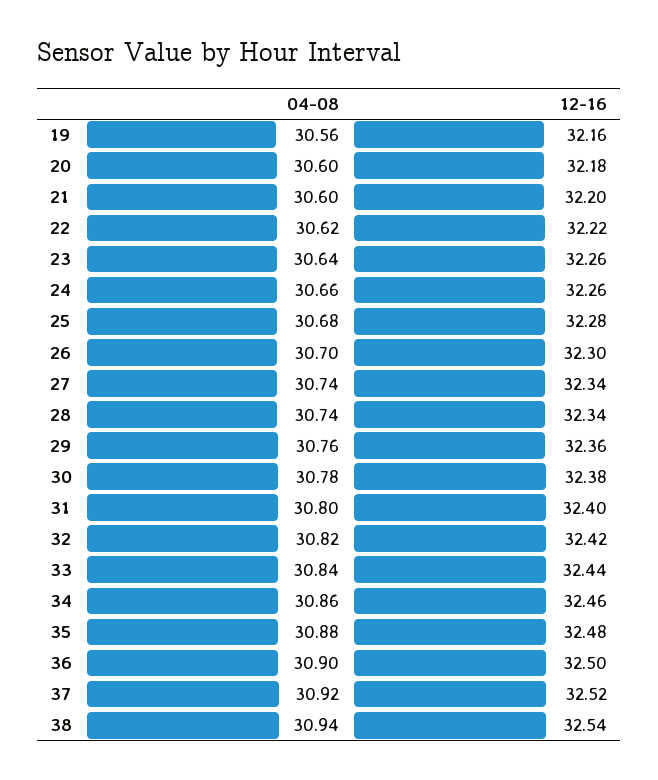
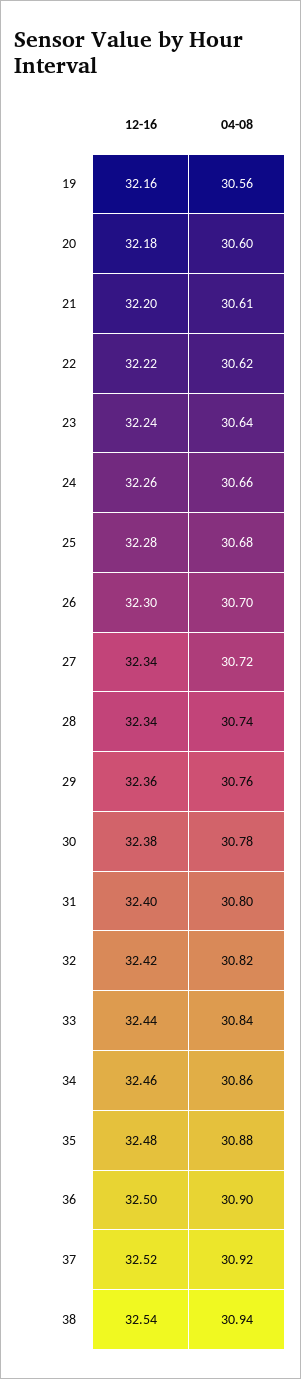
  {
    "04-08": {
      "19": 30.56,
      "20": 30.6,
-     "21": 30.6,
+     "21": 30.61,
      "22": 30.62,
      "23": 30.64,
      "24": 30.66,
      "25": 30.68,
      "26": 30.7,
-     "27": 30.74,
+     "27": 30.72,
      "28": 30.74,
      "29": 30.76,
      "30": 30.78,
      "31": 30.8,
      "32": 30.82,
      "33": 30.84,
      "34": 30.86,
      "35": 30.88,
      "36": 30.9,
      "37": 30.92,
      "38": 30.94
    },
    "12-16": {
      "19": 32.16,
      "20": 32.18,
      "21": 32.2,
      "22": 32.22,
-     "23": 32.26,
+     "23": 32.24,
      "24": 32.26,
      "25": 32.28,
      "26": 32.3,
      "27": 32.34,
      "28": 32.34,
      "29": 32.36,
      "30": 32.38,
      "31": 32.4,
      "32": 32.42,
      "33": 32.44,
      "34": 32.46,
      "35": 32.48,
      "36": 32.5,
      "37": 32.52,
      "38": 32.54
    }
  }

